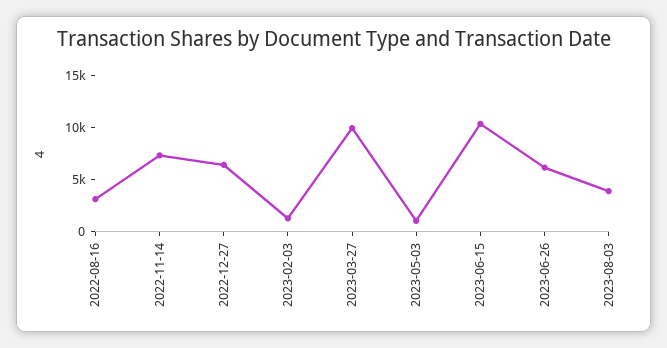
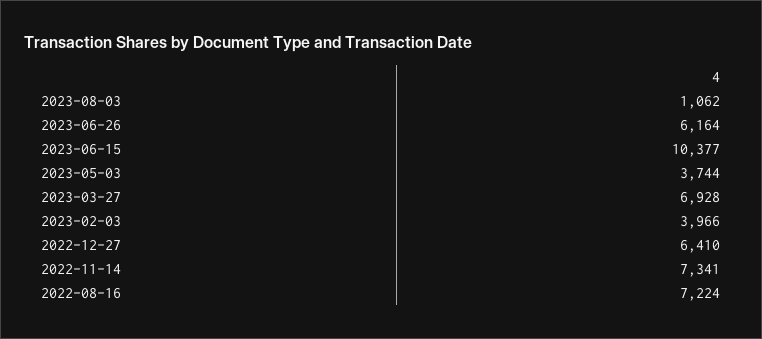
  {
-   "2022-08-16": 3000,
+   "2022-08-16": 7224,
    "2022-11-14": 7341,
    "2022-12-27": 6410,
-   "2023-02-03": 1000,
+   "2023-02-03": 3966,
-   "2023-03-27": 10000,
+   "2023-03-27": 6928,
-   "2023-05-03": 1000,
+   "2023-05-03": 3744,
    "2023-06-15": 10377,
    "2023-06-26": 6164,
-   "2023-08-03": 4000
+   "2023-08-03": 1062
  }

